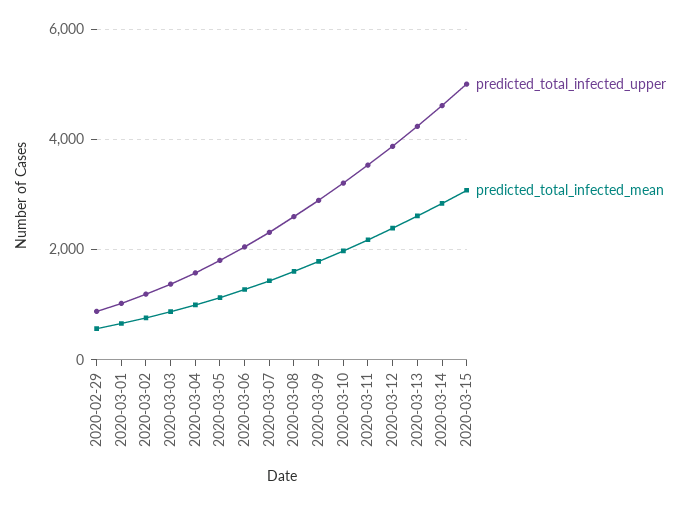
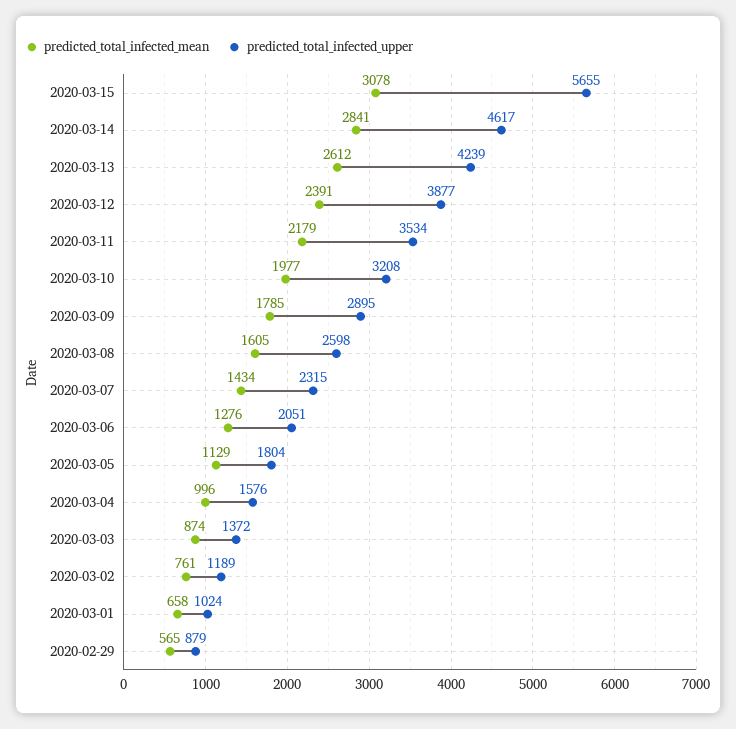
  {
    "predicted_total_infected_upper": {
      "2020-02-29": 879,
      "2020-03-01": 1024,
      "2020-03-02": 1189,
      "2020-03-03": 1372,
      "2020-03-04": 1576,
      "2020-03-05": 1804,
      "2020-03-06": 2051,
      "2020-03-07": 2315,
      "2020-03-08": 2598,
      "2020-03-09": 2895,
      "2020-03-10": 3208,
      "2020-03-11": 3534,
      "2020-03-12": 3877,
      "2020-03-13": 4239,
      "2020-03-14": 4617,
-     "2020-03-15": 5000
+     "2020-03-15": 5655
    },
    "predicted_total_infected_mean": {
      "2020-02-29": 565,
      "2020-03-01": 658,
      "2020-03-02": 761,
      "2020-03-03": 874,
      "2020-03-04": 996,
      "2020-03-05": 1129,
      "2020-03-06": 1276,
      "2020-03-07": 1434,
      "2020-03-08": 1605,
      "2020-03-09": 1785,
      "2020-03-10": 1977,
      "2020-03-11": 2179,
      "2020-03-12": 2391,
      "2020-03-13": 2612,
      "2020-03-14": 2841,
      "2020-03-15": 3078
    }
  }

